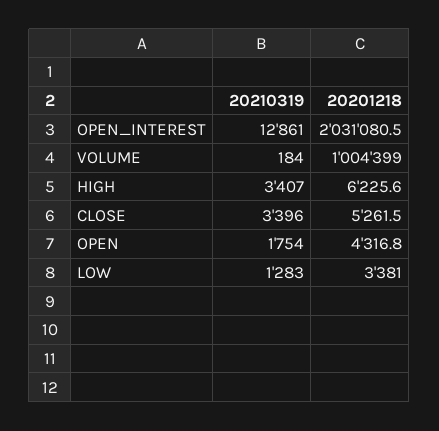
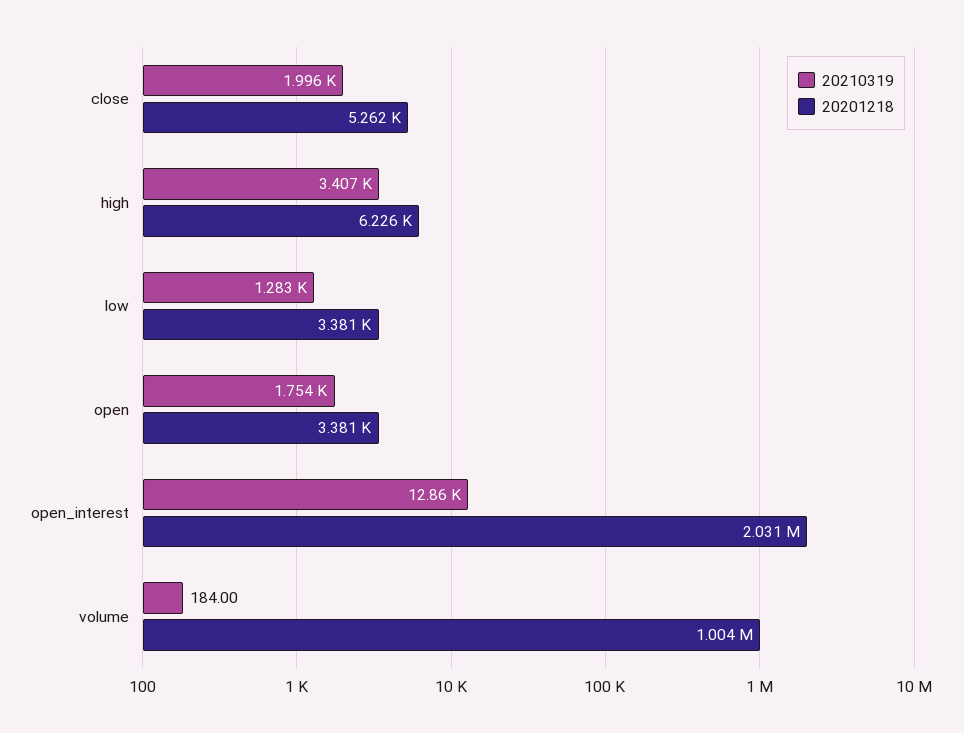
  {
    "20210319": {
      "OPEN_INTEREST": 12861,
      "VOLUME": 184,
      "HIGH": 3407,
-     "CLOSE": 3396,
+     "CLOSE": 1996,
      "OPEN": 1754,
      "LOW": 1283
    },
    "20201218": {
      "OPEN_INTEREST": 2031080.5,
      "VOLUME": 1004399,
      "HIGH": 6225.6,
      "CLOSE": 5261.5,
-     "OPEN": 4316.8,
+     "OPEN": 3381,
      "LOW": 3381
    }
  }

